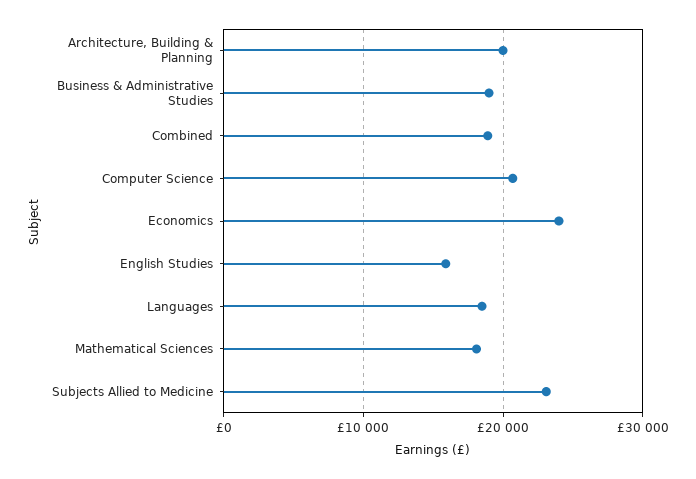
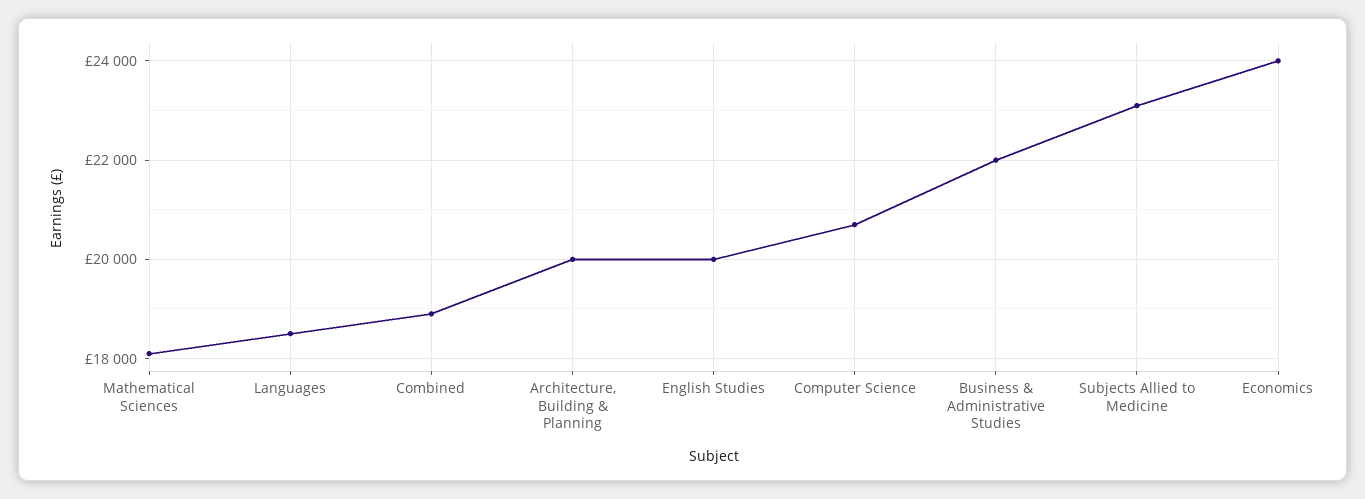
  {
    "Architecture, Building & Planning": 20000,
-   "Business & Administrative Studies": 19000,
+   "Business & Administrative Studies": 22000,
    "Combined": 19000,
    "Computer Science": 20800,
    "Economics": 24000,
-   "English Studies": 16000,
+   "English Studies": 20000,
    "Languages": 18600,
    "Mathematical Sciences": 18200,
    "Subjects Allied to Medicine": 23200
  }

